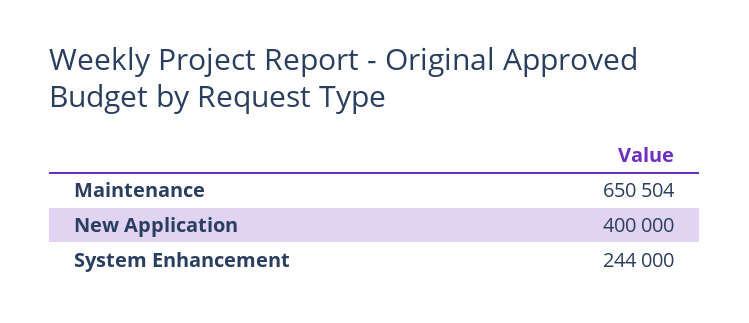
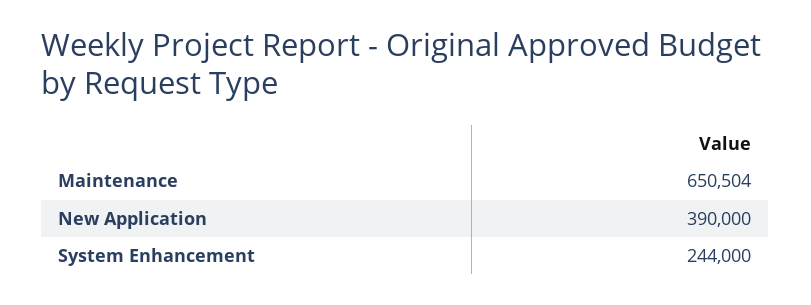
  {
    "Maintenance": 650504,
-   "New Application": 400000,
+   "New Application": 390000,
    "System Enhancement": 244000
  }

